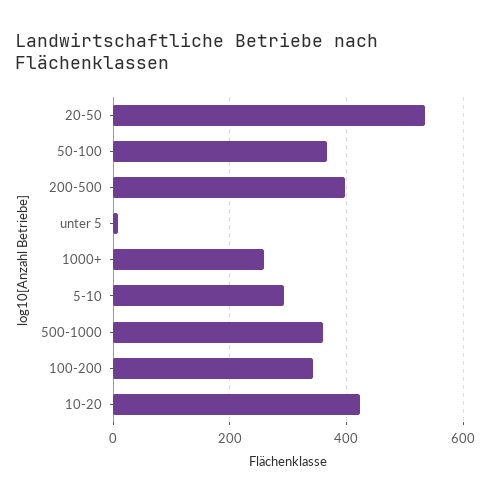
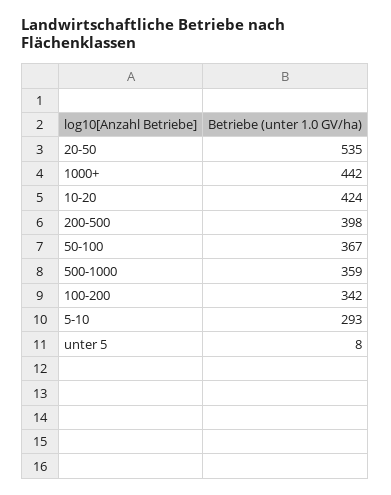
  {
    "20-50": 535,
    "50-100": 367,
    "200-500": 398,
    "unter 5": 8,
-   "1000+": 260,
+   "1000+": 442,
    "5-10": 293,
    "500-1000": 359,
    "100-200": 342,
    "10-20": 424
  }

